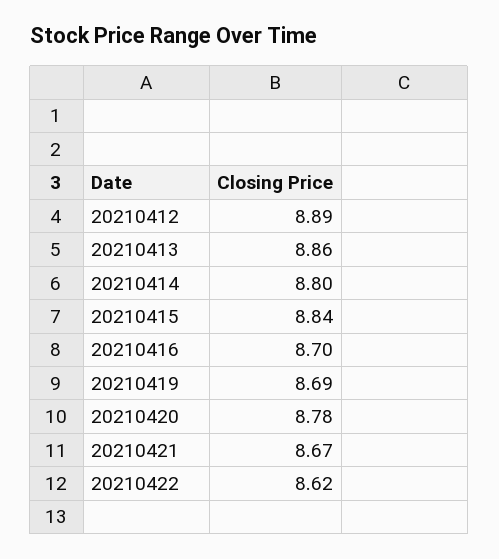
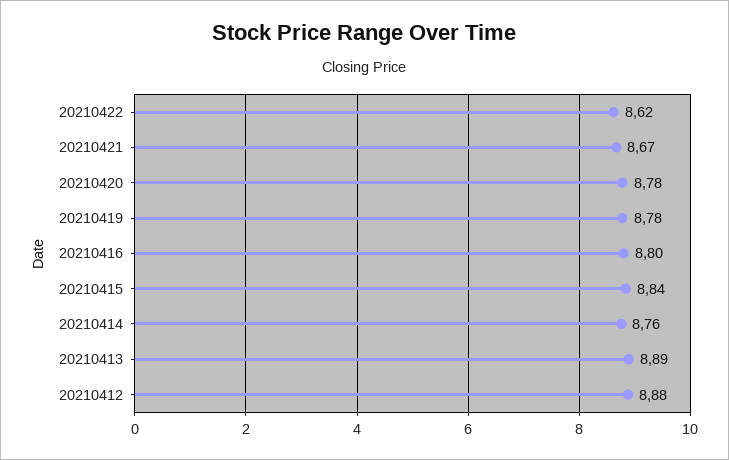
  {
-   "20210412": 8.89,
+   "20210412": 8.88,
-   "20210413": 8.86,
+   "20210413": 8.89,
-   "20210414": 8.8,
+   "20210414": 8.76,
    "20210415": 8.84,
-   "20210416": 8.7,
+   "20210416": 8.8,
-   "20210419": 8.69,
+   "20210419": 8.78,
    "20210420": 8.78,
    "20210421": 8.67,
    "20210422": 8.62
  }

